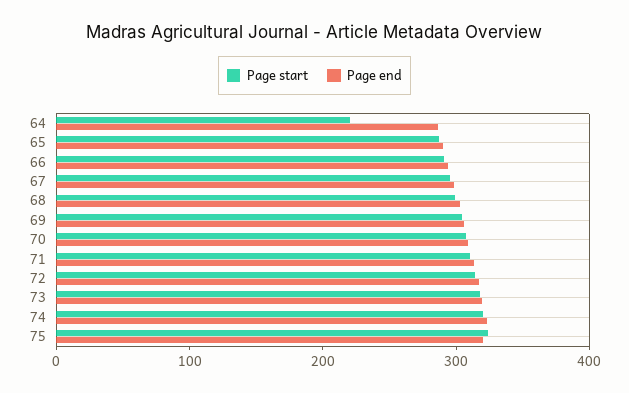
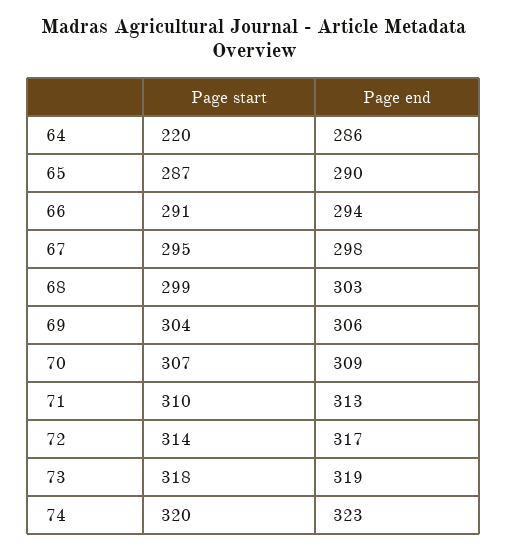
  {
    "Page start": {
      "64": 220,
      "65": 287,
      "66": 291,
      "67": 295,
      "68": 299,
      "69": 304,
      "70": 307,
      "71": 310,
      "72": 314,
      "73": 318,
-     "74": 320,
+     "74": 320
-     "75": 320
    },
    "Page end": {
      "64": 286,
      "65": 290,
      "66": 294,
      "67": 298,
      "68": 303,
      "69": 306,
      "70": 309,
      "71": 313,
      "72": 317,
      "73": 319,
-     "74": 323,
+     "74": 323
-     "75": 320
    }
  }

